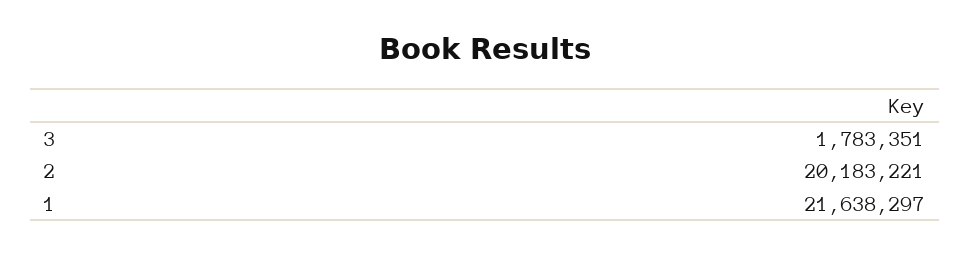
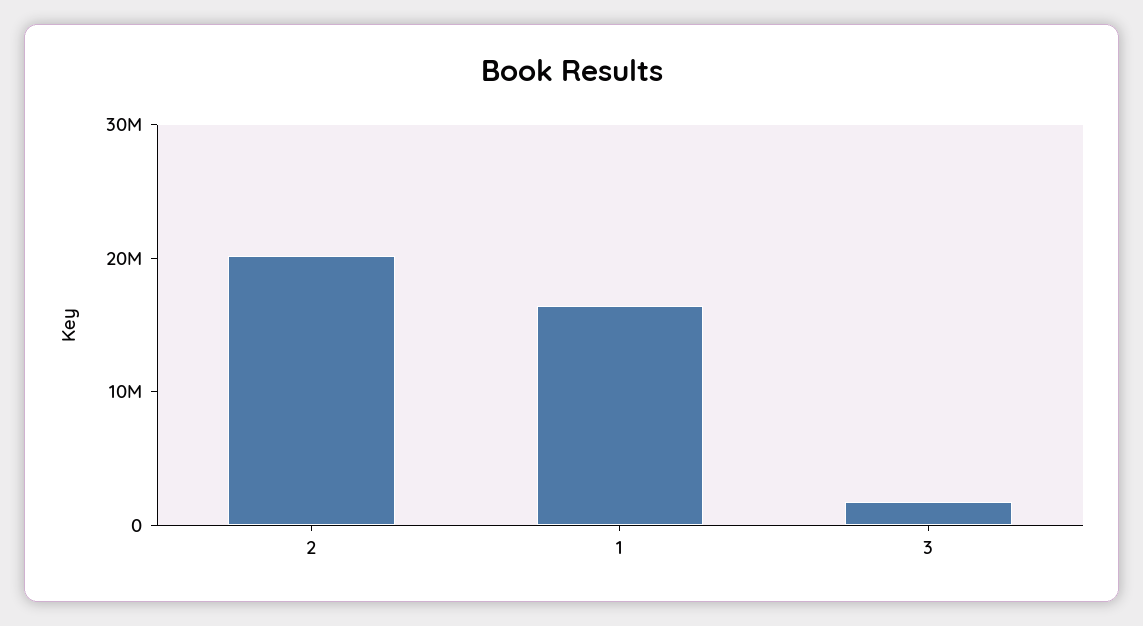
  {
    "3": 1783351,
    "2": 20183221,
-   "1": 21638297
+   "1": 16000000
  }

